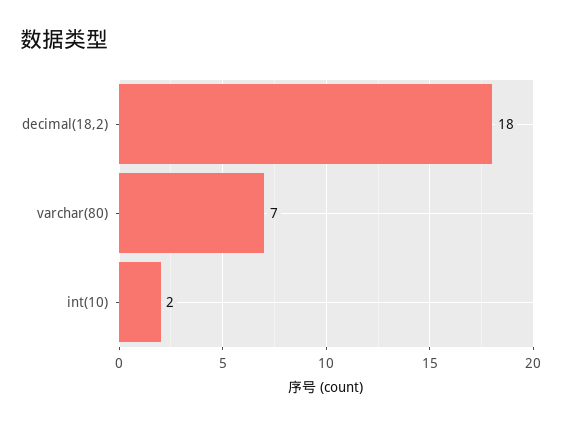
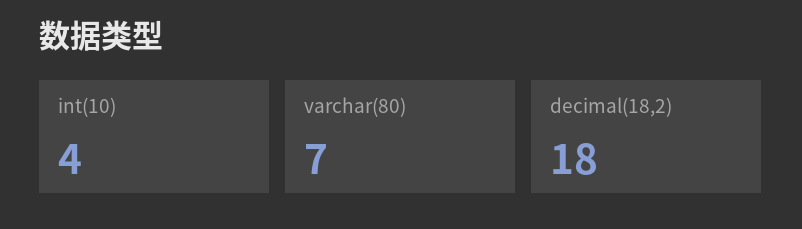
  {
    "decimal(18,2)": 18,
    "varchar(80)": 7,
-   "int(10)": 2
+   "int(10)": 4
  }

